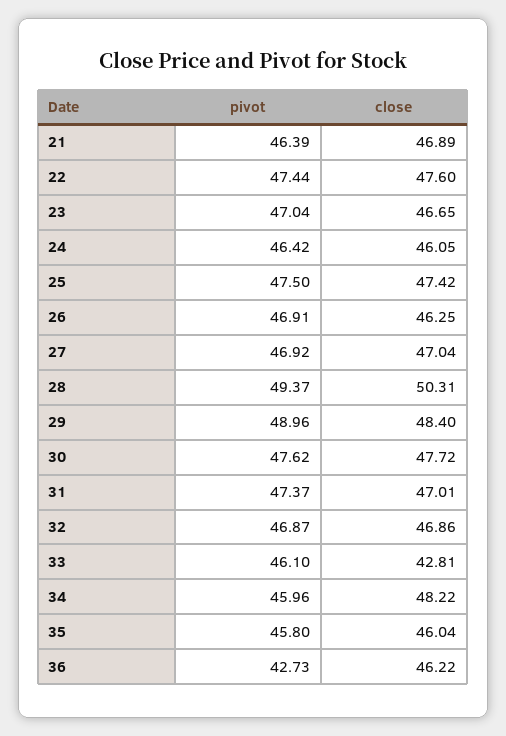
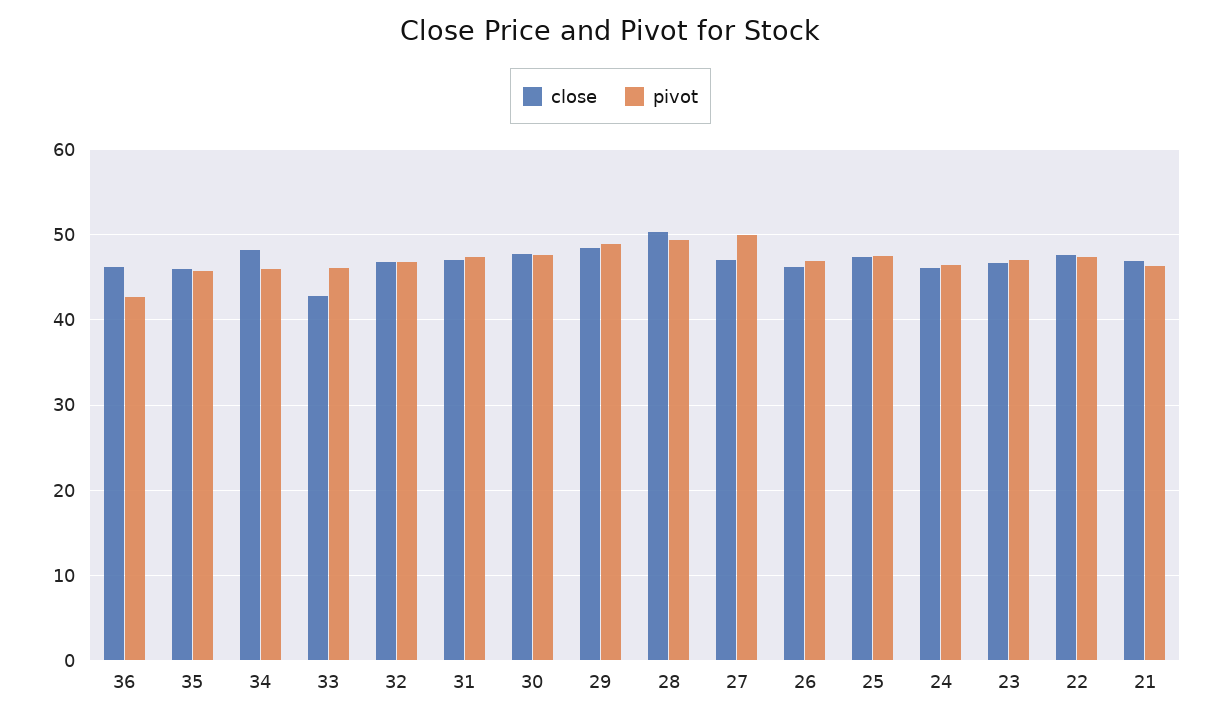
  {
    "pivot": {
      "21": 46.39,
      "22": 47.44,
      "23": 47.04,
      "24": 46.42,
      "25": 47.5,
      "26": 46.91,
-     "27": 46.92,
+     "27": 50,
      "28": 49.37,
      "29": 48.96,
      "30": 47.62,
      "31": 47.37,
      "32": 46.87,
      "33": 46.1,
      "34": 45.96,
      "35": 45.8,
      "36": 42.73
    },
    "close": {
      "21": 46.89,
      "22": 47.6,
      "23": 46.65,
      "24": 46.05,
      "25": 47.42,
      "26": 46.25,
      "27": 47.04,
      "28": 50.31,
      "29": 48.4,
      "30": 47.72,
      "31": 47.01,
      "32": 46.86,
      "33": 42.81,
      "34": 48.22,
      "35": 46.04,
      "36": 46.22
    }
  }

